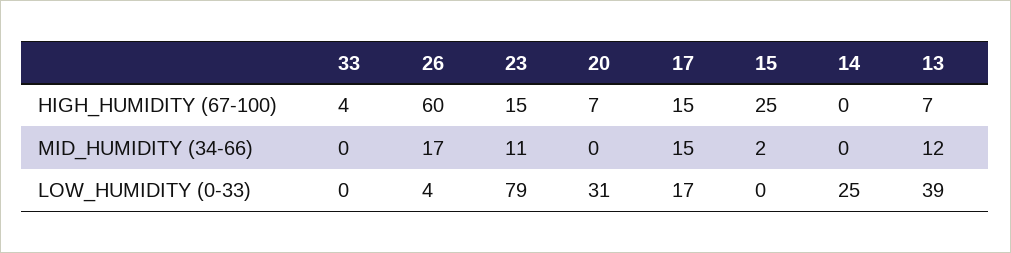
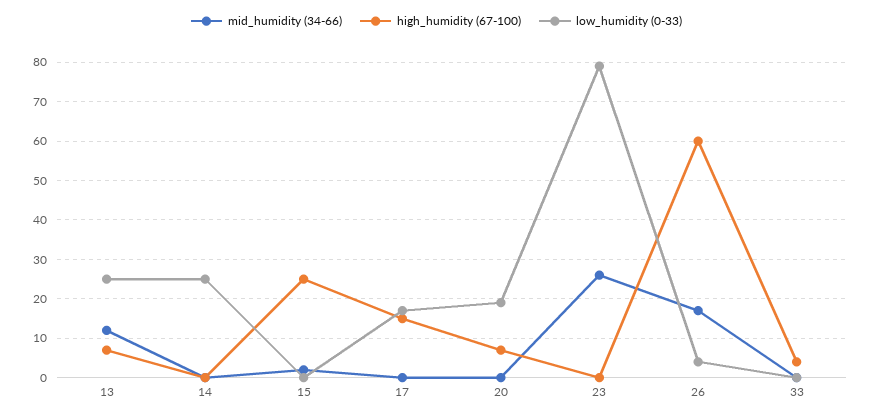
  {
    "HIGH_HUMIDITY (67-100)": {
      "33": 4,
      "26": 60,
-     "23": 15,
+     "23": 0,
      "20": 7,
      "17": 15,
      "15": 25,
      "14": 0,
      "13": 7
    },
    "MID_HUMIDITY (34-66)": {
      "33": 0,
      "26": 17,
-     "23": 11,
+     "23": 25,
      "20": 0,
-     "17": 15,
+     "17": 0,
      "15": 2,
      "14": 0,
      "13": 12
    },
    "LOW_HUMIDITY (0-33)": {
      "33": 0,
      "26": 4,
      "23": 79,
-     "20": 31,
+     "20": 20,
      "17": 17,
      "15": 0,
      "14": 25,
-     "13": 39
+     "13": 25
    }
  }

